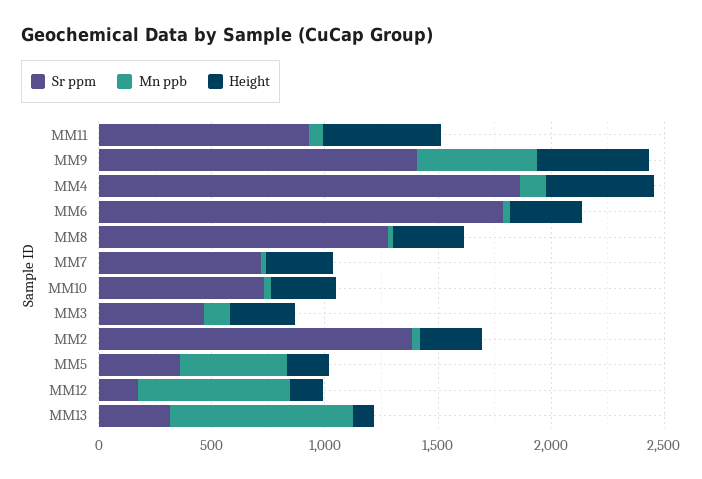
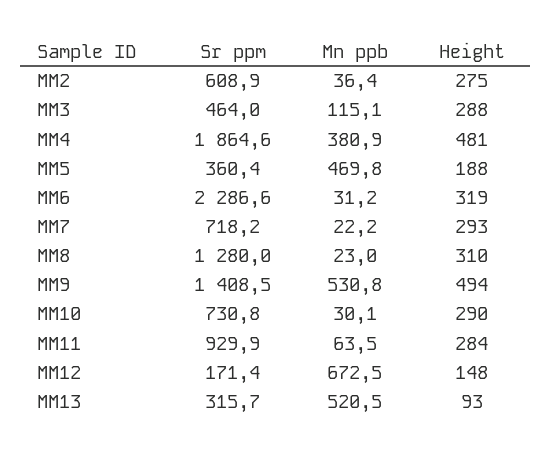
  {
    "Sr ppm": {
      "MM11": 929.9,
      "MM9": 1408.5,
      "MM4": 1864.6,
-     "MM6": 1800,
+     "MM6": 2286.6,
      "MM8": 1280,
      "MM7": 718.2,
      "MM10": 730.8,
      "MM3": 464,
-     "MM2": 1400,
+     "MM2": 608.9,
      "MM5": 360.4,
      "MM12": 171.4,
      "MM13": 315.7
    },
    "Mn ppb": {
      "MM11": 63.5,
      "MM9": 530.8,
-     "MM4": 100,
+     "MM4": 380.9,
      "MM6": 31.2,
      "MM8": 23,
      "MM7": 22.2,
      "MM10": 30.1,
      "MM3": 115.1,
      "MM2": 36.4,
      "MM5": 469.8,
      "MM12": 672.5,
-     "MM13": 800
+     "MM13": 520.5
    },
    "Height": {
-     "MM11": 500,
+     "MM11": 284,
      "MM9": 494,
      "MM4": 481,
      "MM6": 319,
      "MM8": 310,
      "MM7": 293,
      "MM10": 290,
      "MM3": 288,
      "MM2": 275,
      "MM5": 188,
      "MM12": 148,
      "MM13": 93
    }
  }

